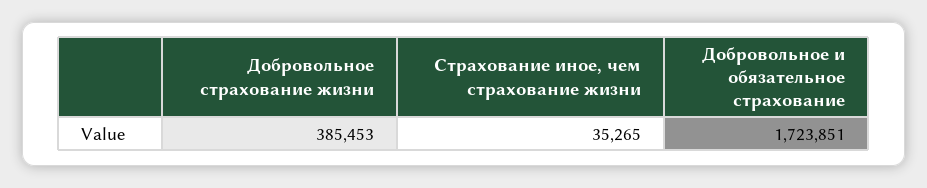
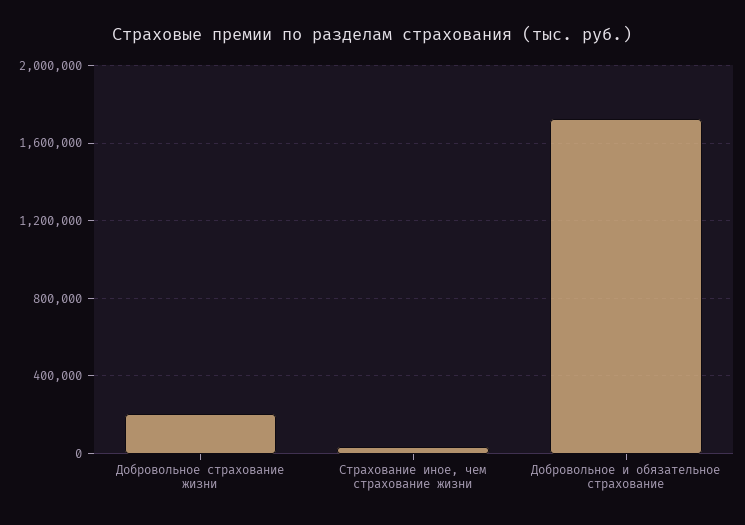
  {
-   "Добровольное страхование жизни": 385453,
+   "Добровольное страхование жизни": 200000,
    "Страхование иное, чем страхование жизни": 35265,
    "Добровольное и обязательное страхование": 1723851
  }

